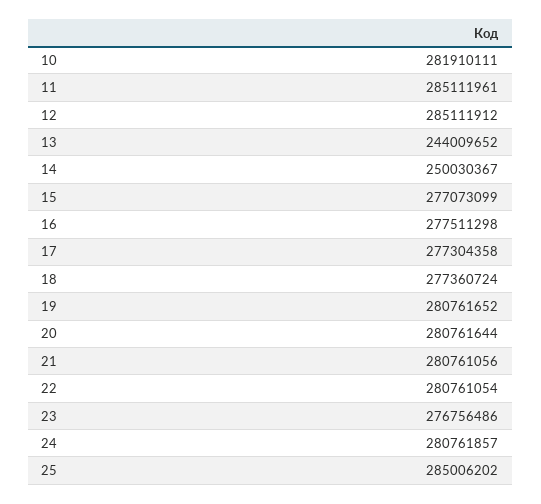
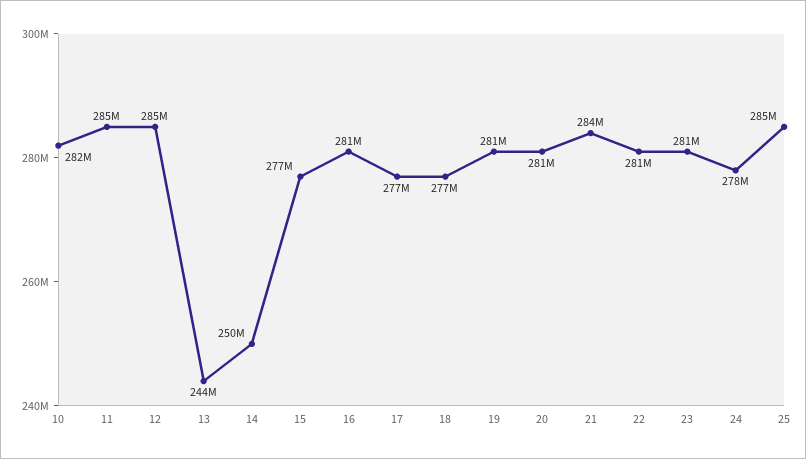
  {
    "10": 281910111,
    "11": 285111961,
    "12": 285111912,
    "13": 244009652,
    "14": 250030367,
    "15": 277073099,
-   "16": 277511298,
+   "16": 281000000,
    "17": 277304358,
    "18": 277360724,
    "19": 280761652,
    "20": 280761644,
-   "21": 280761056,
+   "21": 284000000,
    "22": 280761054,
-   "23": 276756486,
+   "23": 281000000,
-   "24": 280761857,
+   "24": 278000000,
    "25": 285006202
  }

